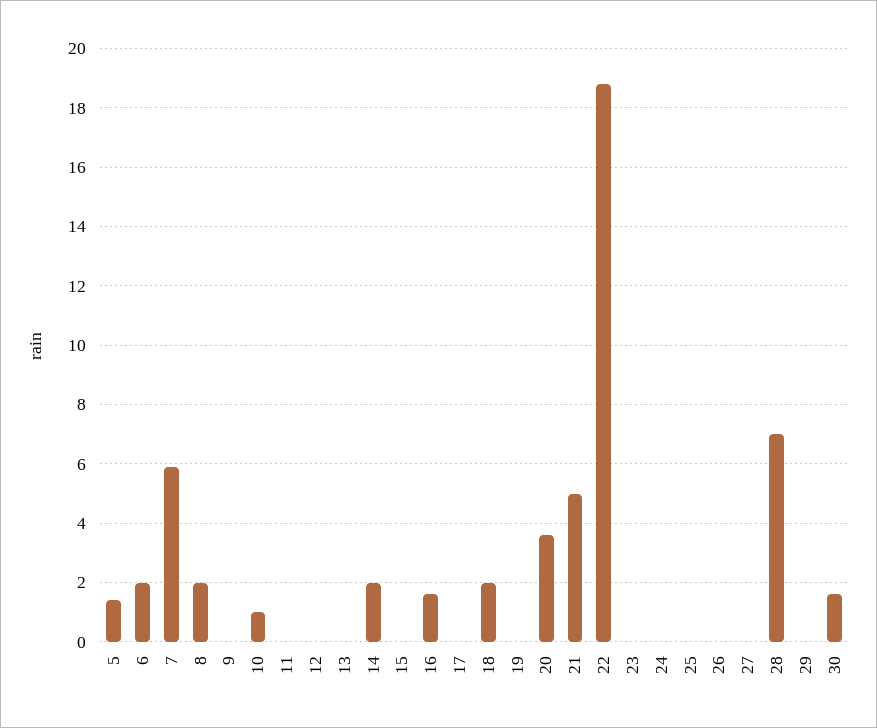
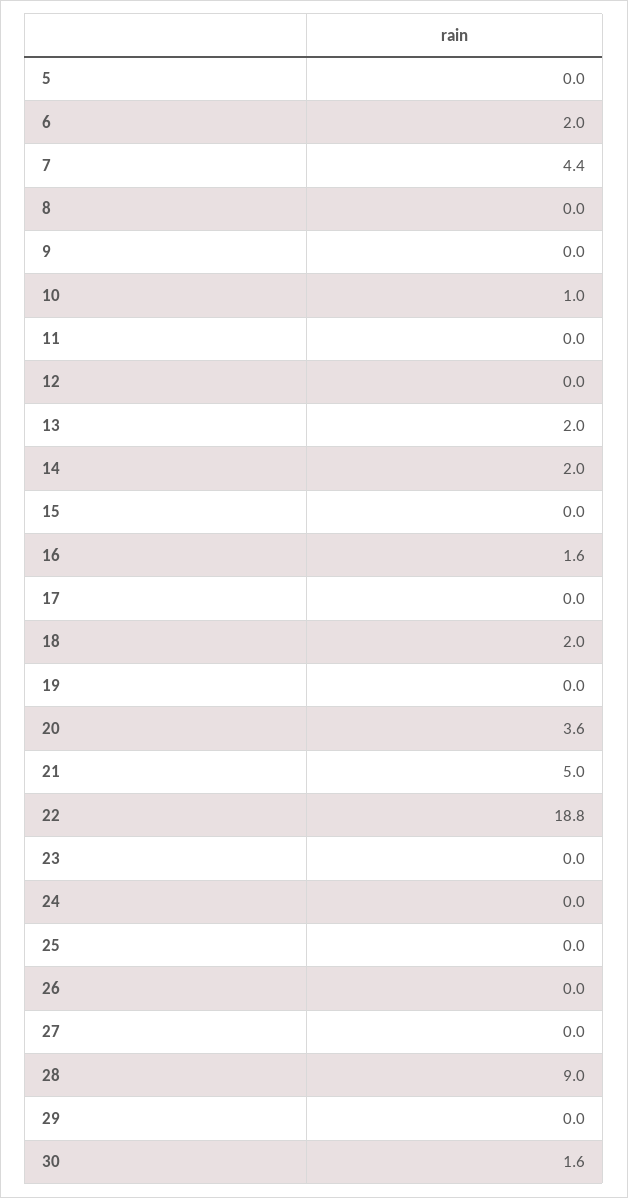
  {
-   "5": 1.5,
+   "5": 0,
    "6": 2,
-   "7": 6,
+   "7": 4.4,
-   "8": 2,
+   "8": 0,
    "9": 0,
    "10": 1,
    "11": 0,
    "12": 0,
-   "13": 0,
+   "13": 2,
    "14": 2,
    "15": 0,
    "16": 1.6,
    "17": 0,
    "18": 2,
    "19": 0,
    "20": 3.6,
    "21": 5,
    "22": 18.8,
    "23": 0,
    "24": 0,
    "25": 0,
    "26": 0,
    "27": 0,
-   "28": 7,
+   "28": 9,
    "29": 0,
    "30": 1.6
  }

